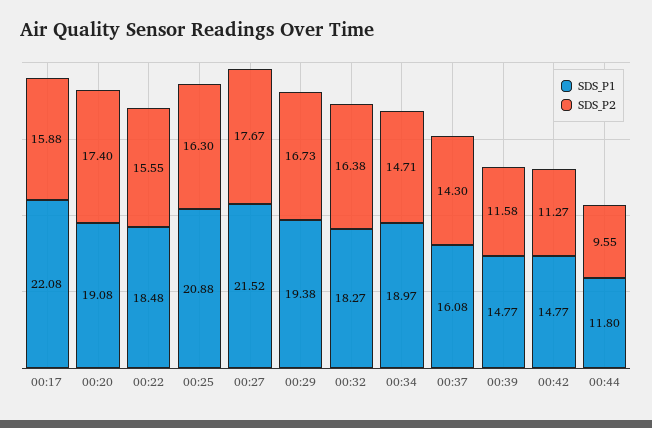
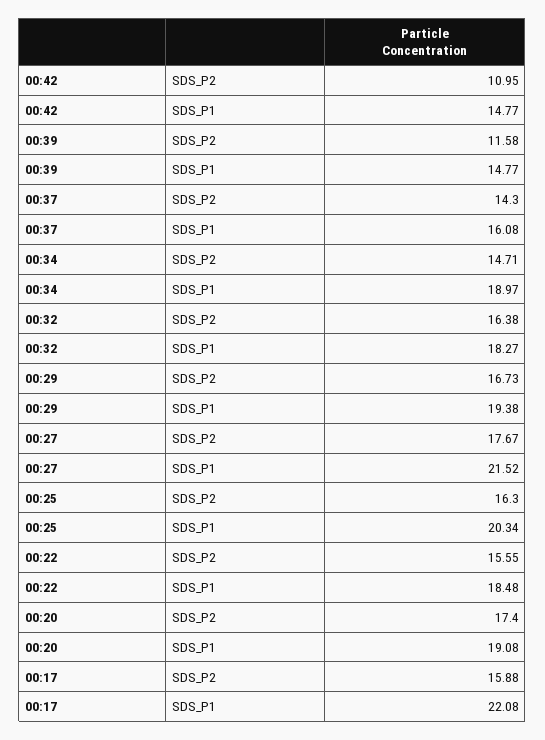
  {
    "SDS_P1": {
      "00:17": 22.08,
      "00:20": 19.08,
      "00:22": 18.48,
-     "00:25": 20.88,
+     "00:25": 20.34,
      "00:27": 21.52,
      "00:29": 19.38,
      "00:32": 18.27,
      "00:34": 18.97,
      "00:37": 16.08,
      "00:39": 14.77,
-     "00:42": 14.77,
+     "00:42": 14.77
-     "00:44": 11.8
    },
    "SDS_P2": {
      "00:17": 15.88,
      "00:20": 17.4,
      "00:22": 15.55,
      "00:25": 16.3,
      "00:27": 17.67,
      "00:29": 16.73,
      "00:32": 16.38,
      "00:34": 14.71,
      "00:37": 14.3,
      "00:39": 11.58,
-     "00:42": 11.27,
+     "00:42": 10.95
-     "00:44": 9.55
    }
  }

